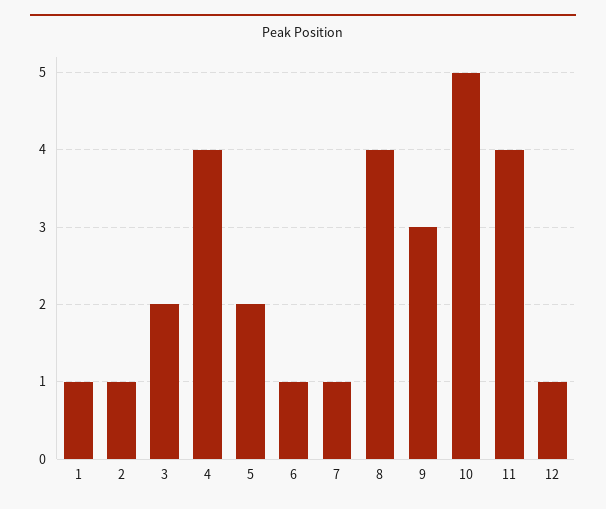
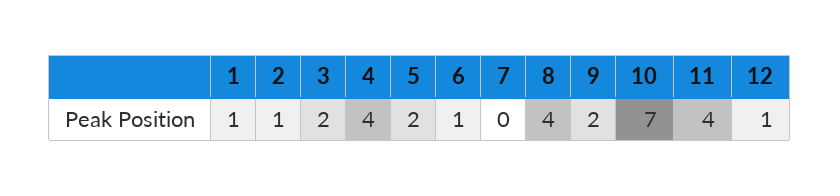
  {
    "1": 1,
    "2": 1,
    "3": 2,
    "4": 4,
    "5": 2,
    "6": 1,
-   "7": 1,
+   "7": 0,
    "8": 4,
-   "9": 3,
+   "9": 2,
-   "10": 5,
+   "10": 7,
    "11": 4,
    "12": 1
  }

